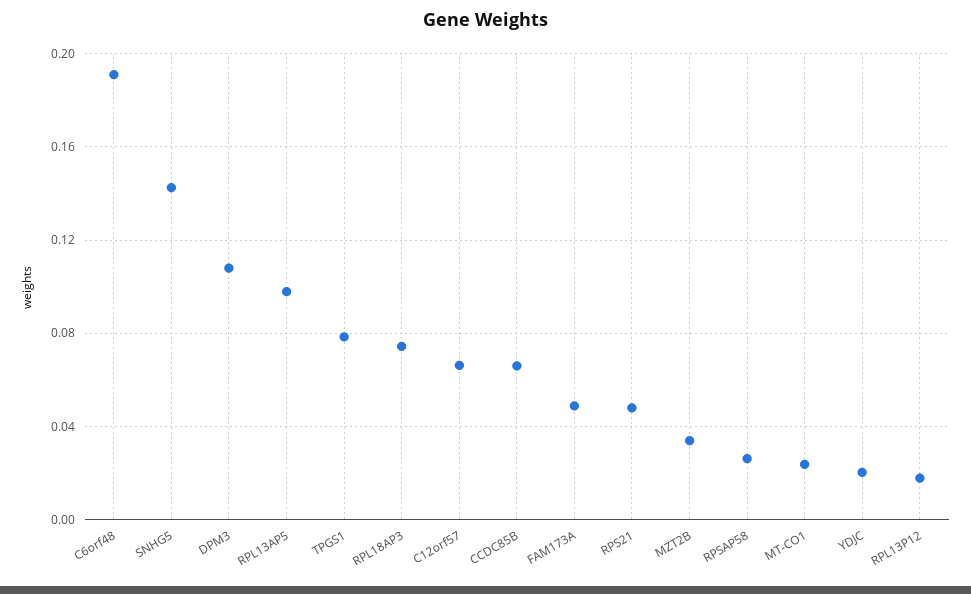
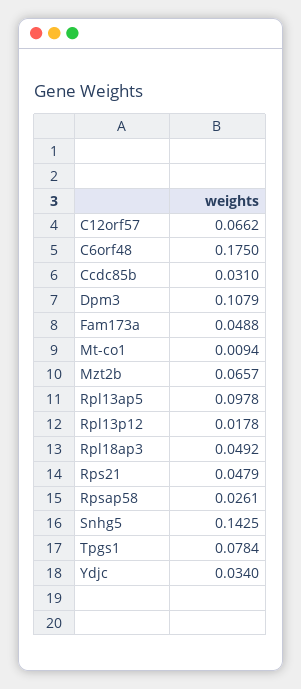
  {
-   "C6orf48": 0.19,
+   "C6orf48": 0.175,
    "SNHG5": 0.1425,
    "DPM3": 0.1079,
    "RPL13AP5": 0.0978,
    "TPGS1": 0.0784,
-   "RPL18AP3": 0.075,
+   "RPL18AP3": 0.0492,
    "C12orf57": 0.0662,
-   "CCDC85B": 0.065,
+   "CCDC85B": 0.031,
    "FAM173A": 0.0488,
    "RPS21": 0.0479,
-   "MZT2B": 0.035,
+   "MZT2B": 0.0657,
    "RPSAP58": 0.0261,
-   "MT-CO1": 0.025,
+   "MT-CO1": 0.0094,
-   "YDJC": 0.02,
+   "YDJC": 0.034,
    "RPL13P12": 0.0178
  }

